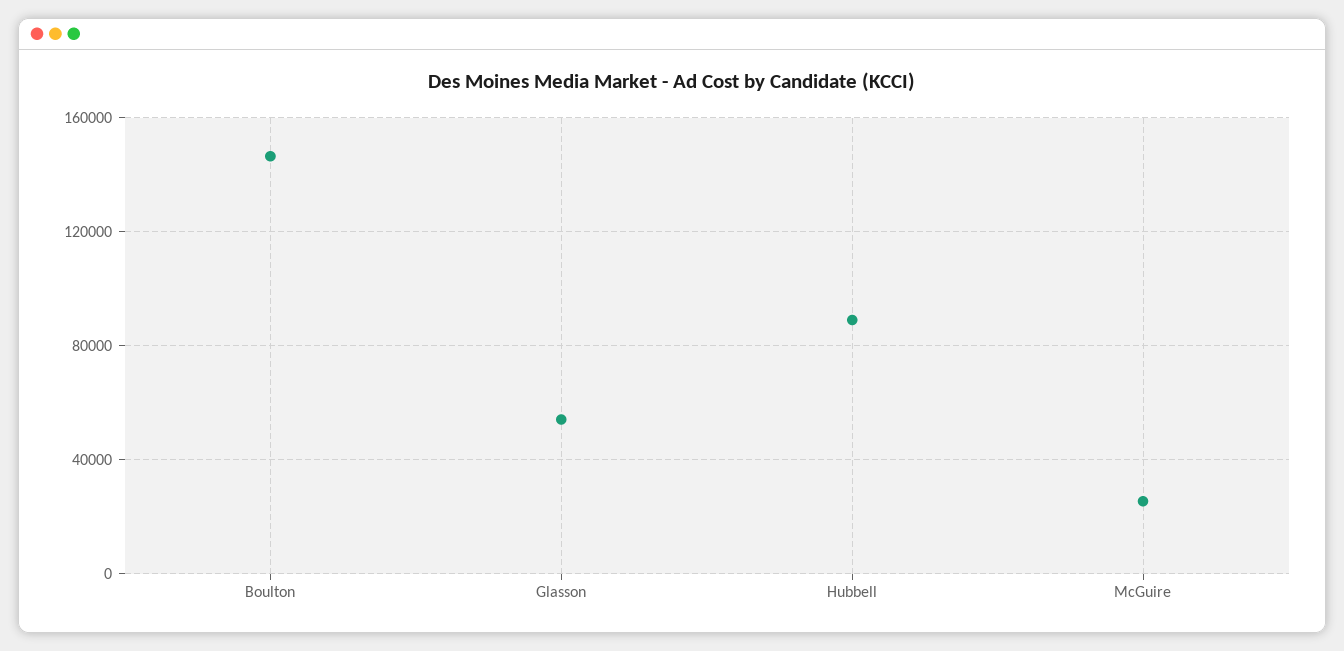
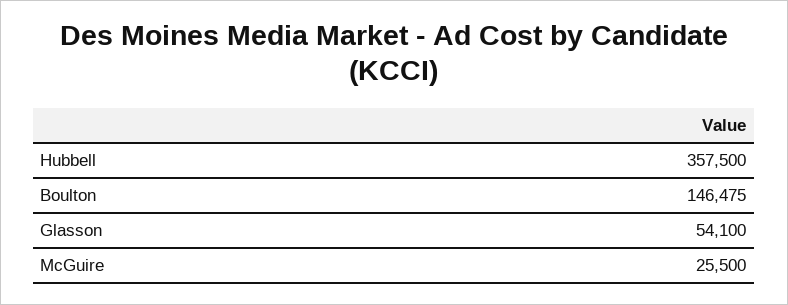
  {
    "Boulton": 146475,
    "Glasson": 54100,
-   "Hubbell": 90000,
+   "Hubbell": 357500,
    "McGuire": 25500
  }

